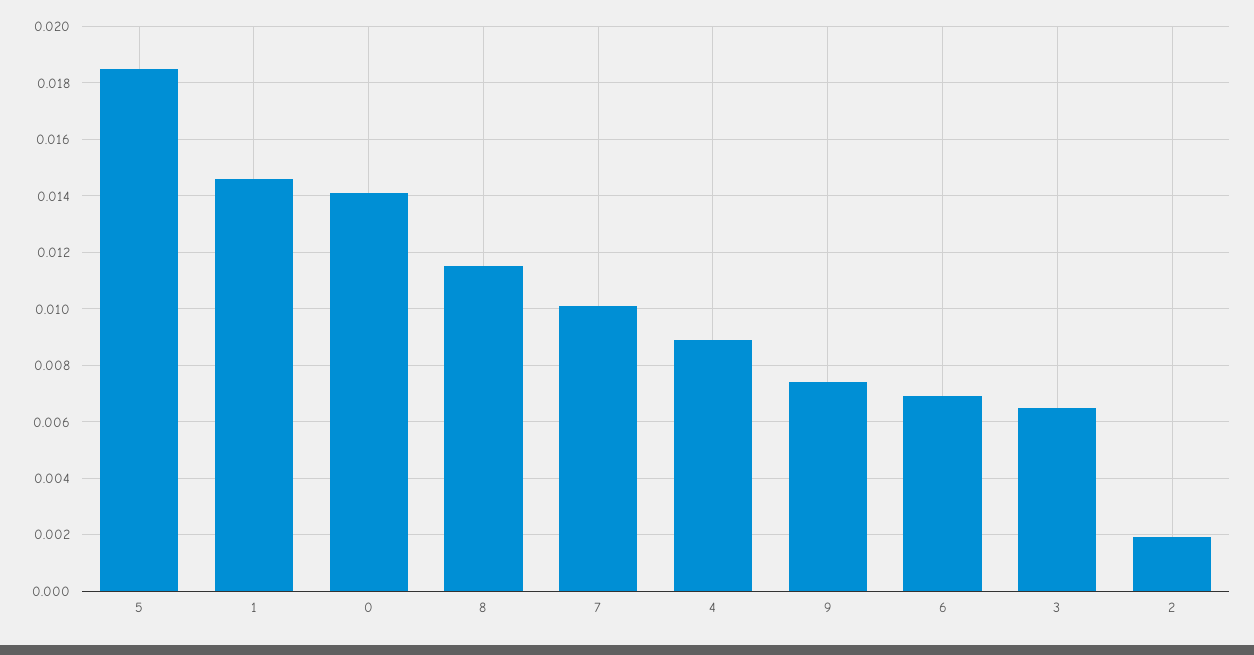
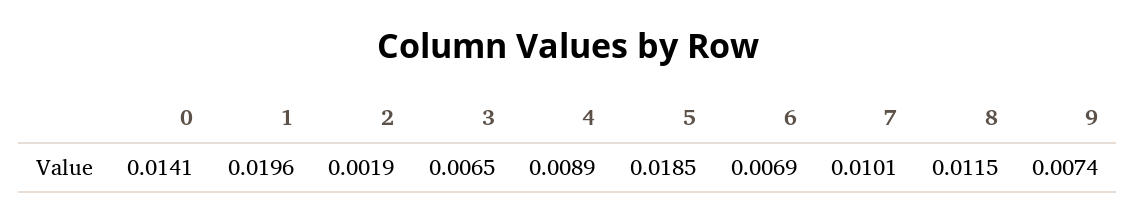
  {
    "5": 0.0185,
-   "1": 0.0145,
+   "1": 0.0196,
    "0": 0.0141,
    "8": 0.0115,
    "7": 0.0101,
    "4": 0.0089,
    "9": 0.0074,
    "6": 0.0069,
    "3": 0.0065,
    "2": 0.0019
  }

